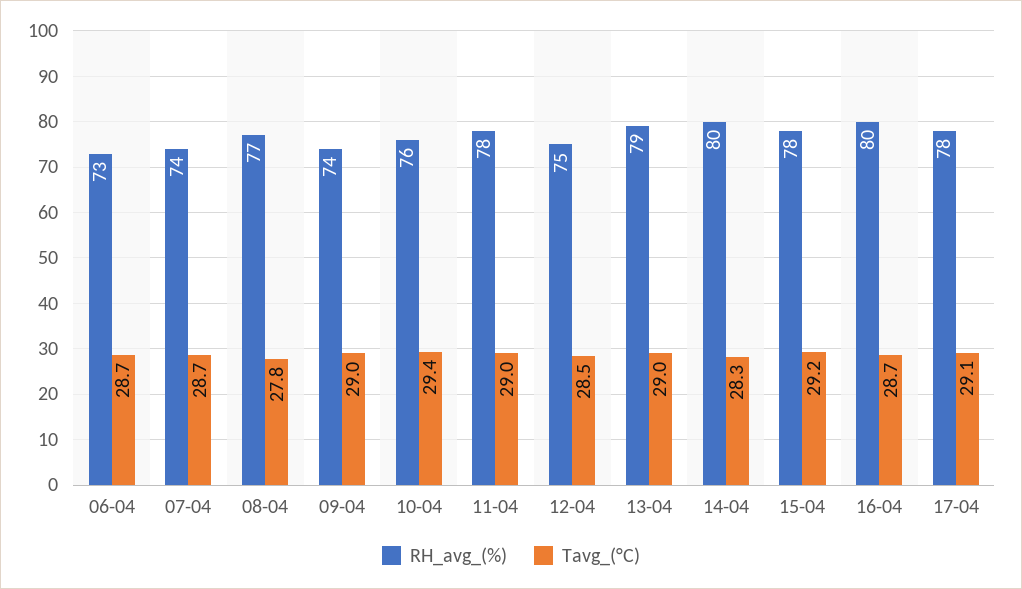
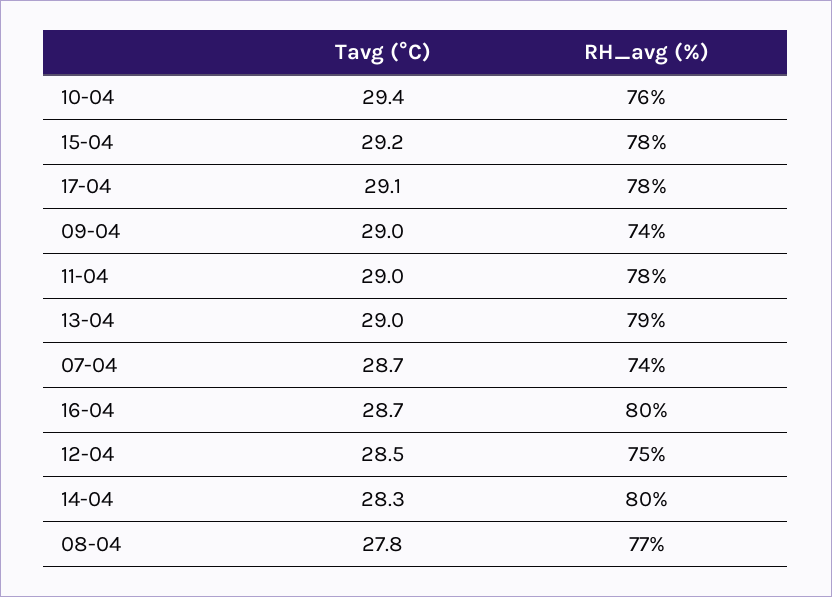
  {
    "RH_avg_(%)": {
-     "06-04": 73,
      "07-04": 74,
      "08-04": 77,
      "09-04": 74,
      "10-04": 76,
      "11-04": 78,
      "12-04": 75,
      "13-04": 79,
      "14-04": 80,
      "15-04": 78,
      "16-04": 80,
      "17-04": 78
    },
    "Tavg_(°C)": {
-     "06-04": 28.7,
      "07-04": 28.7,
      "08-04": 27.8,
      "09-04": 29,
      "10-04": 29.4,
      "11-04": 29,
      "12-04": 28.5,
      "13-04": 29,
      "14-04": 28.3,
      "15-04": 29.2,
      "16-04": 28.7,
      "17-04": 29.1
    }
  }

